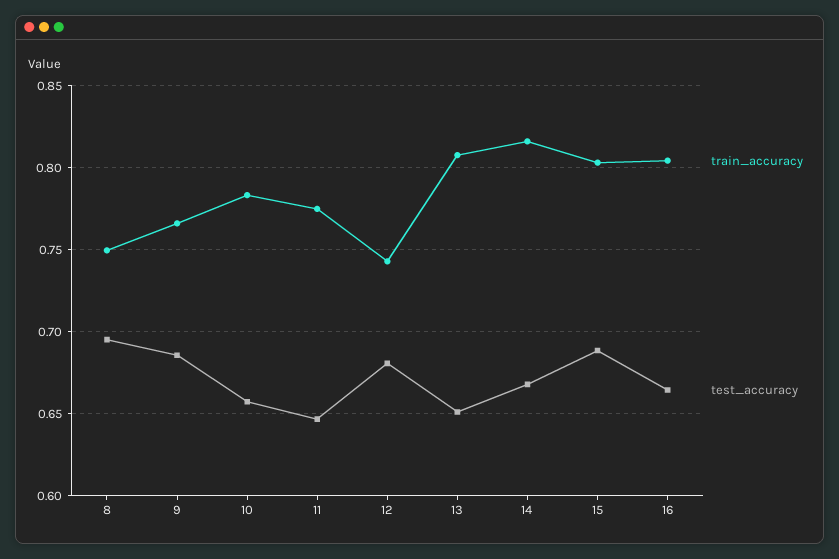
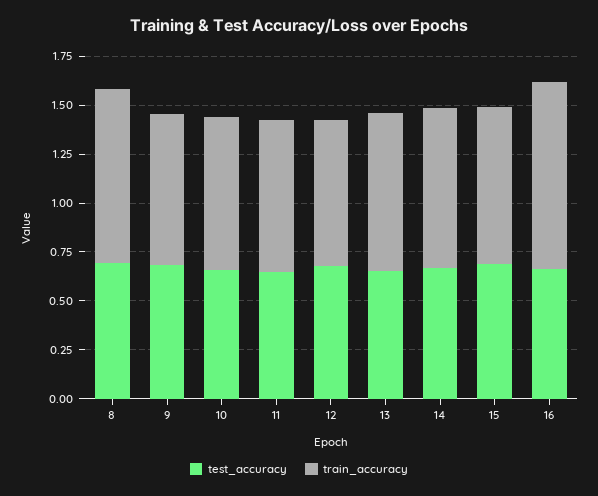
  {
    "train_accuracy": {
-     "8": 0.75,
+     "8": 0.9,
      "9": 0.765,
      "10": 0.785,
      "11": 0.775,
      "12": 0.745,
      "13": 0.81,
      "14": 0.815,
      "15": 0.805,
-     "16": 0.805
+     "16": 0.95
    },
    "test_accuracy": {
      "8": 0.695,
      "9": 0.685,
      "10": 0.655,
      "11": 0.645,
      "12": 0.68,
      "13": 0.65,
      "14": 0.67,
      "15": 0.69,
      "16": 0.665
    }
  }

